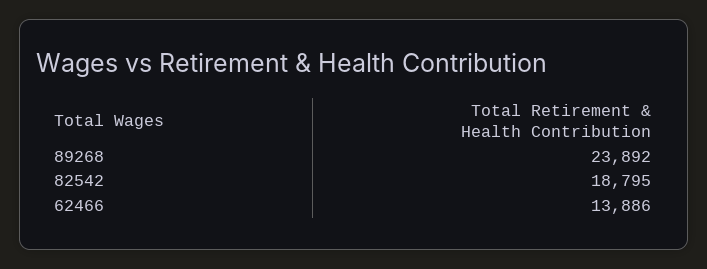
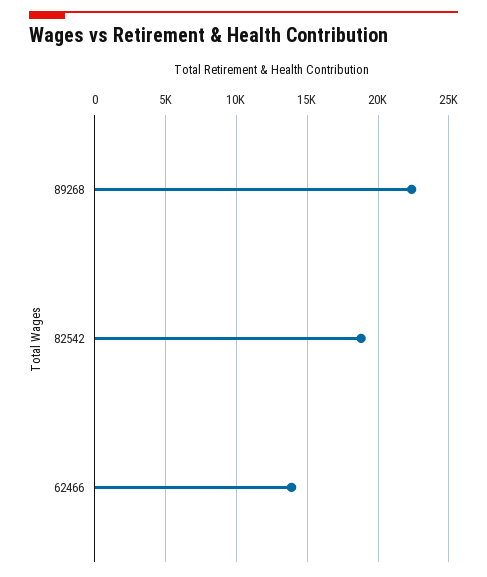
  {
-   "89268": 23892,
+   "89268": 22500,
    "82542": 18795,
    "62466": 13886
  }

